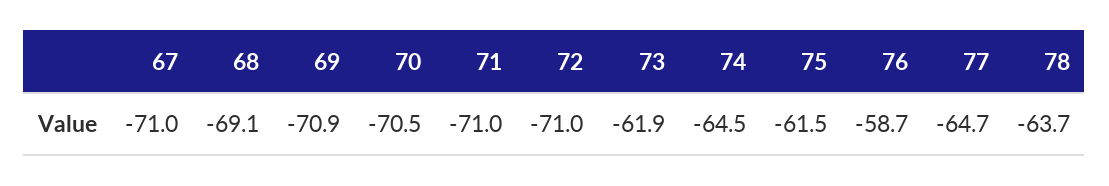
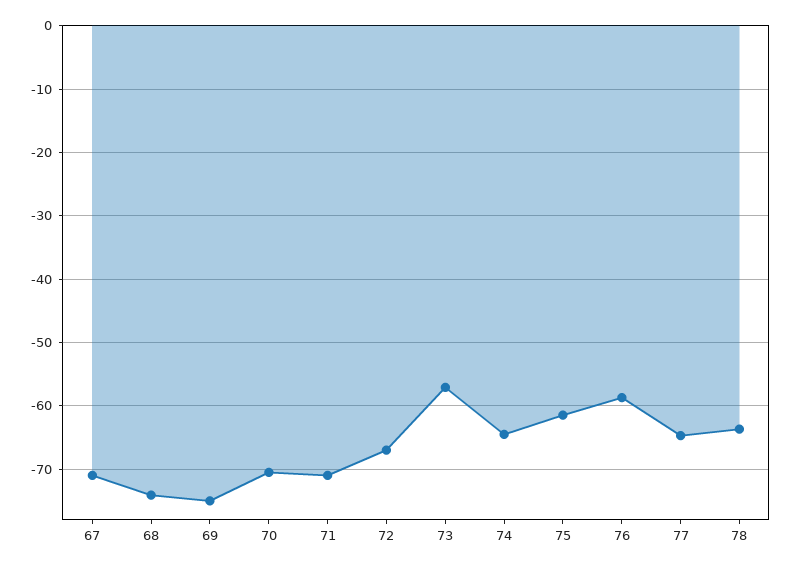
  {
    "67": -71,
-   "68": -69.1,
+   "68": -74,
-   "69": -70.9,
+   "69": -75,
    "70": -70.5,
    "71": -71,
-   "72": -71,
+   "72": -67,
-   "73": -61.9,
+   "73": -57,
    "74": -64.5,
    "75": -61.5,
    "76": -58.7,
    "77": -64.7,
    "78": -63.7
  }

